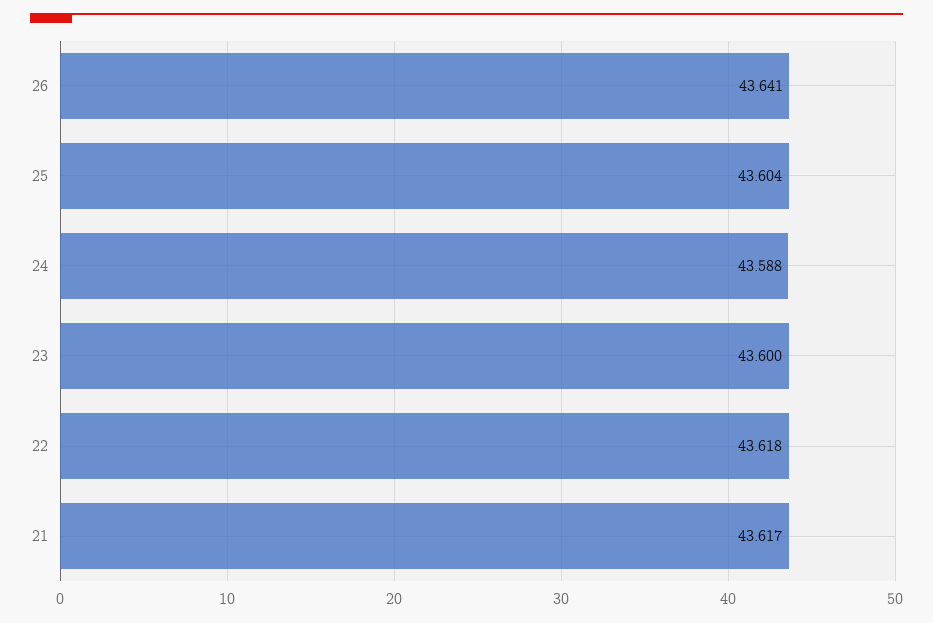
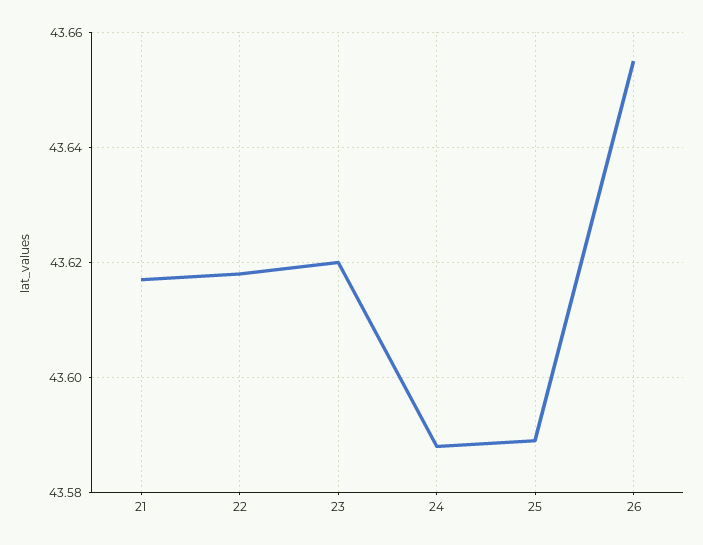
  {
-   "26": 43.641,
+   "26": 43.655,
-   "25": 43.604,
+   "25": 43.59,
    "24": 43.588,
-   "23": 43.6,
+   "23": 43.62,
    "22": 43.618,
    "21": 43.617
  }

